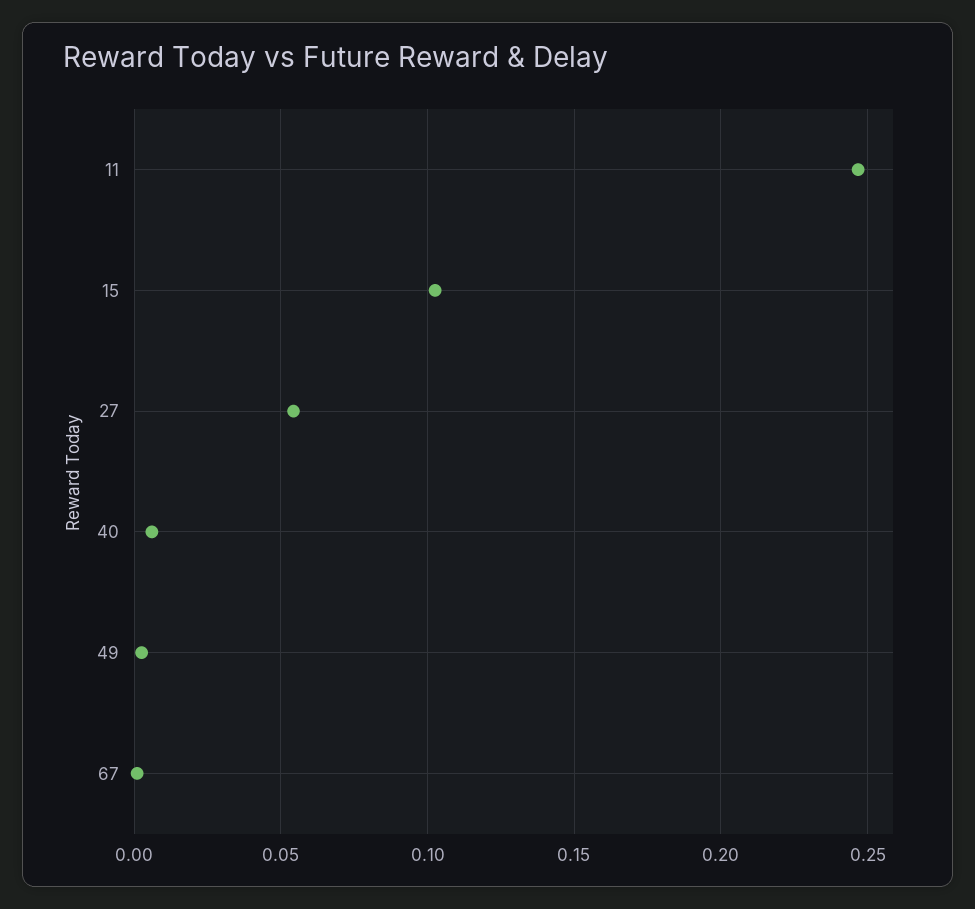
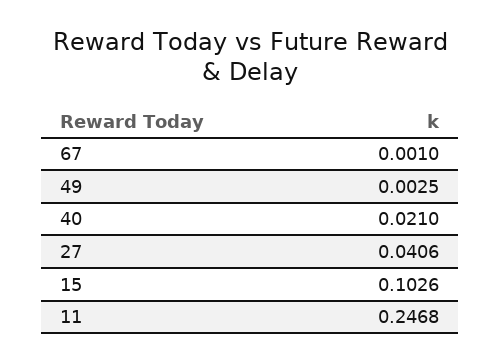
  {
    "11": 0.2468,
    "15": 0.1026,
-   "27": 0.055,
+   "27": 0.0406,
-   "40": 0.005,
+   "40": 0.021,
    "49": 0.0025,
    "67": 0.001
  }

